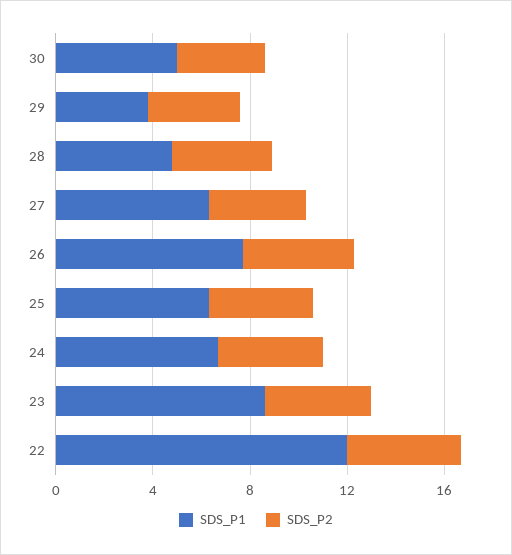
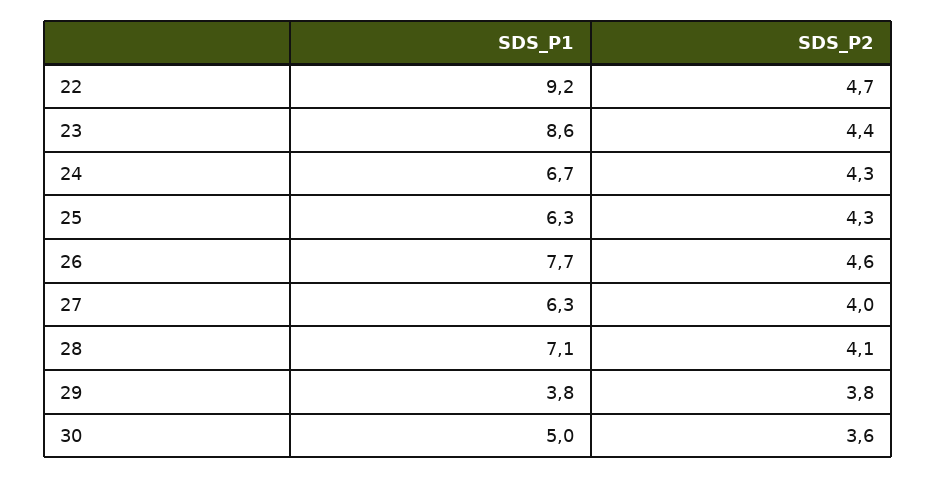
  {
    "SDS_P1": {
      "30": 5,
      "29": 3.8,
-     "28": 5,
+     "28": 7.1,
      "27": 6.3,
      "26": 7.7,
      "25": 6.3,
      "24": 6.7,
      "23": 8.6,
-     "22": 12
+     "22": 9.2
    },
    "SDS_P2": {
      "30": 3.6,
      "29": 3.8,
      "28": 4.1,
      "27": 4,
      "26": 4.6,
      "25": 4.3,
      "24": 4.3,
      "23": 4.4,
      "22": 4.7
    }
  }

